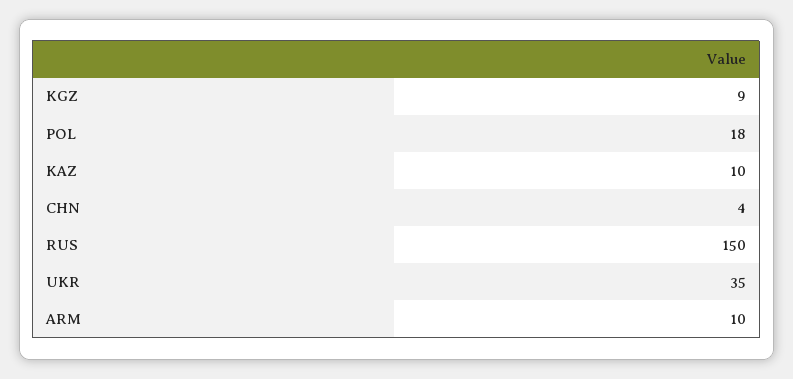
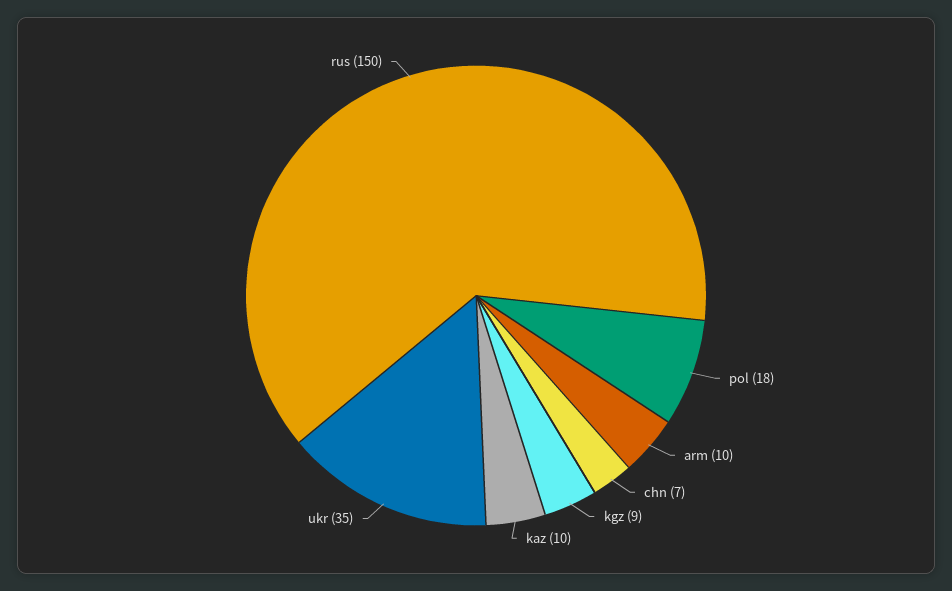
  {
    "KGZ": 9,
    "POL": 18,
    "KAZ": 10,
-   "CHN": 4,
+   "CHN": 7,
    "RUS": 150,
    "UKR": 35,
    "ARM": 10
  }

